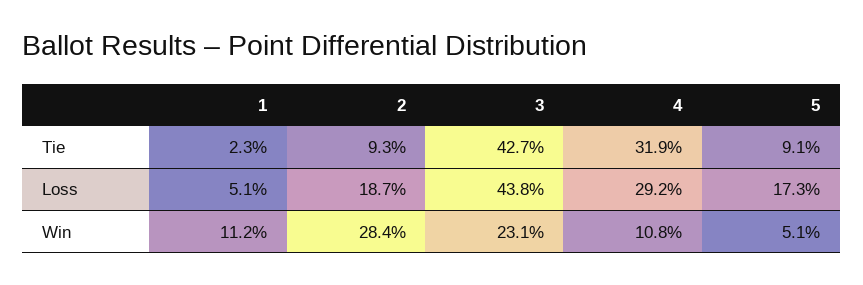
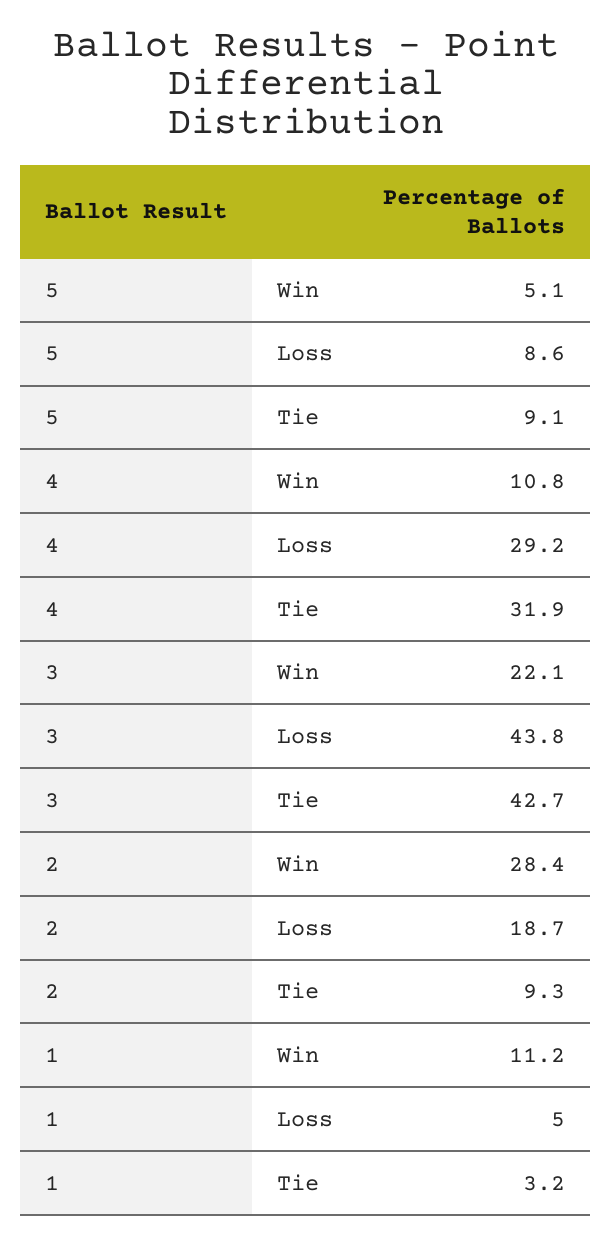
  {
    "1": {
-     "Tie": 2.3,
+     "Tie": 3.2,
-     "Loss": 5.1,
+     "Loss": 5,
      "Win": 11.2
    },
    "2": {
      "Tie": 9.3,
      "Loss": 18.7,
      "Win": 28.4
    },
    "3": {
      "Tie": 42.7,
      "Loss": 43.8,
-     "Win": 23.1
+     "Win": 22.1
    },
    "4": {
      "Tie": 31.9,
      "Loss": 29.2,
      "Win": 10.8
    },
    "5": {
      "Tie": 9.1,
-     "Loss": 17.3,
+     "Loss": 8.6,
      "Win": 5.1
    }
  }

